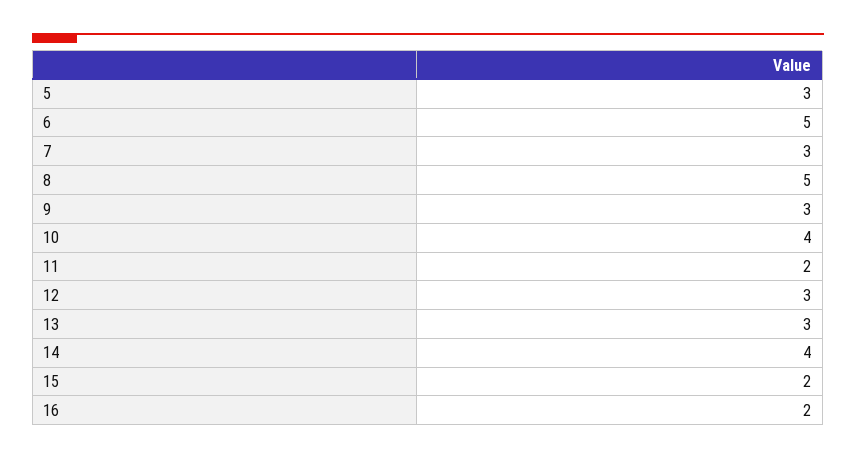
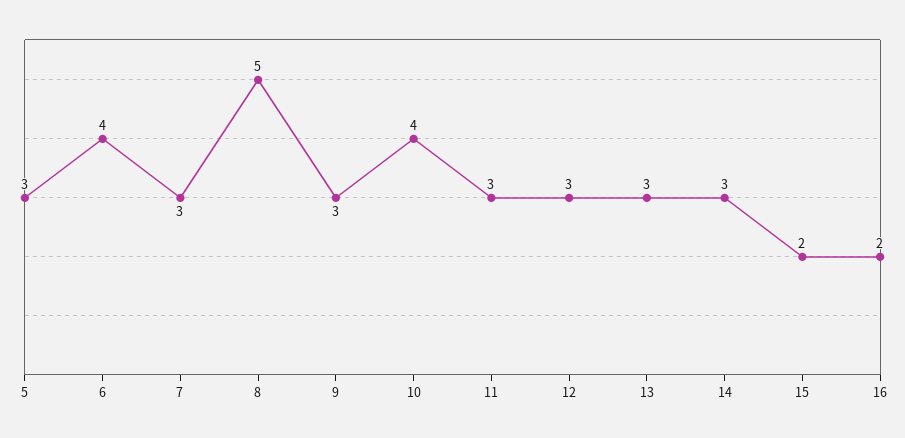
  {
    "5": 3,
-   "6": 5,
+   "6": 4,
    "7": 3,
    "8": 5,
    "9": 3,
    "10": 4,
-   "11": 2,
+   "11": 3,
    "12": 3,
    "13": 3,
-   "14": 4,
+   "14": 3,
    "15": 2,
    "16": 2
  }

